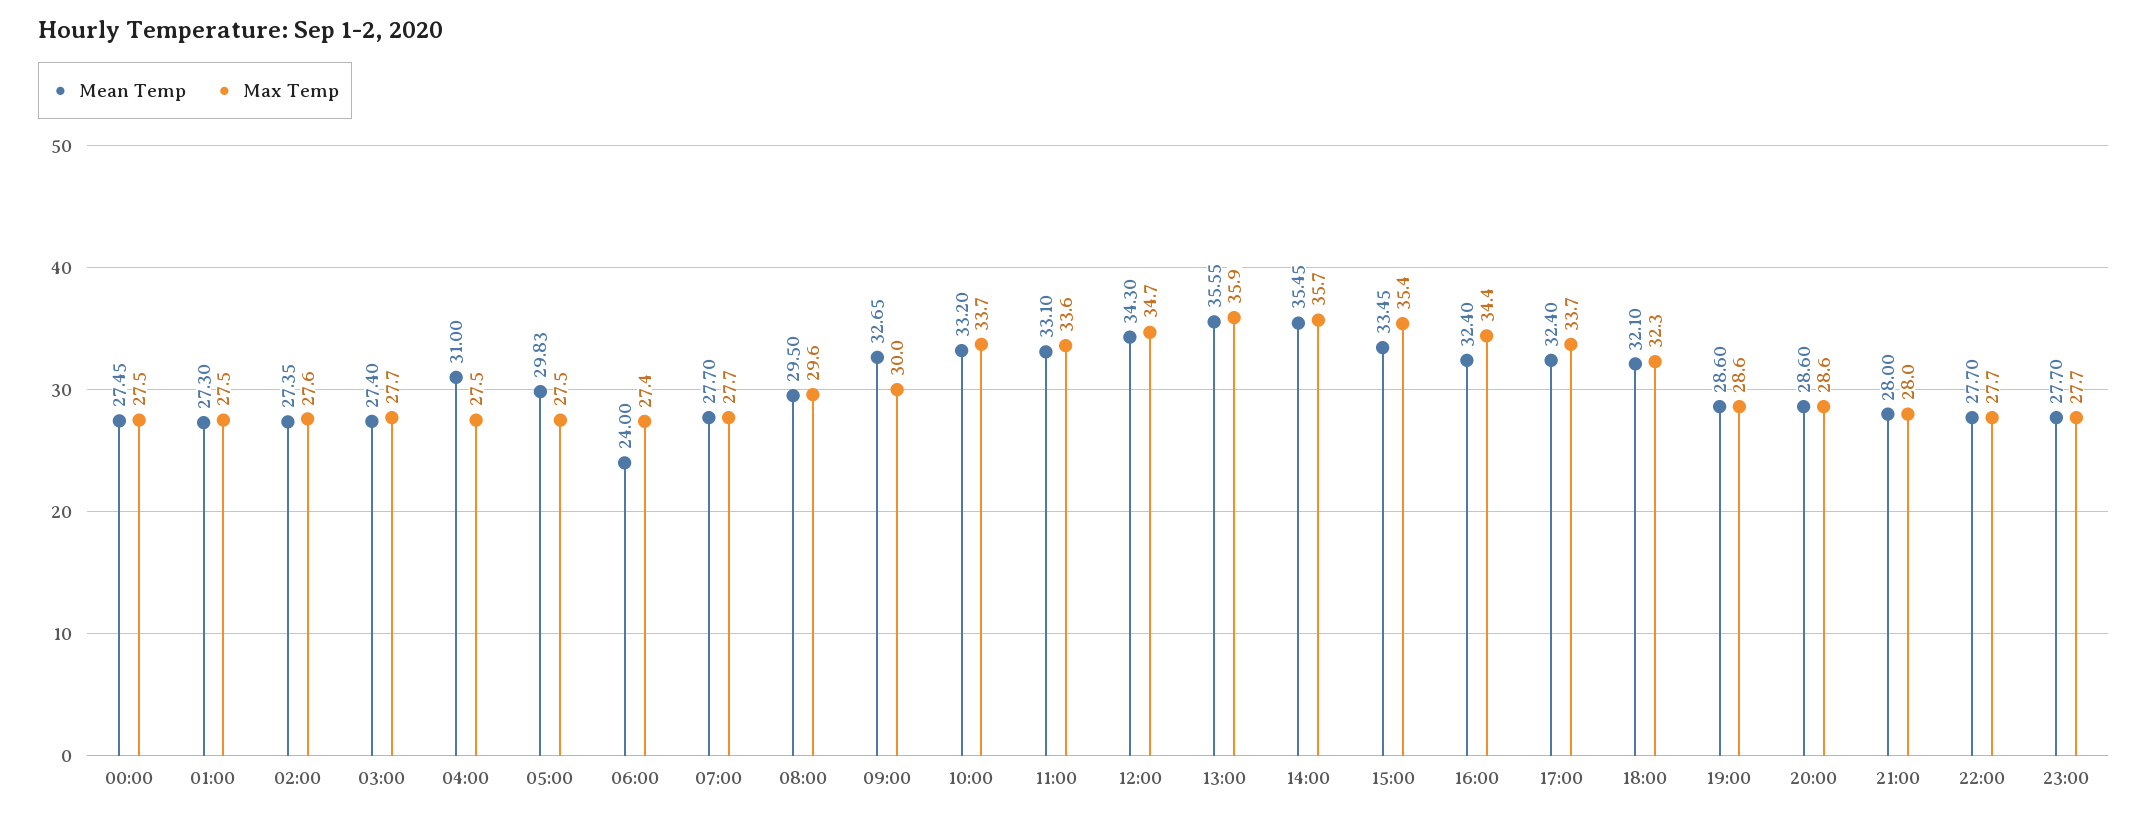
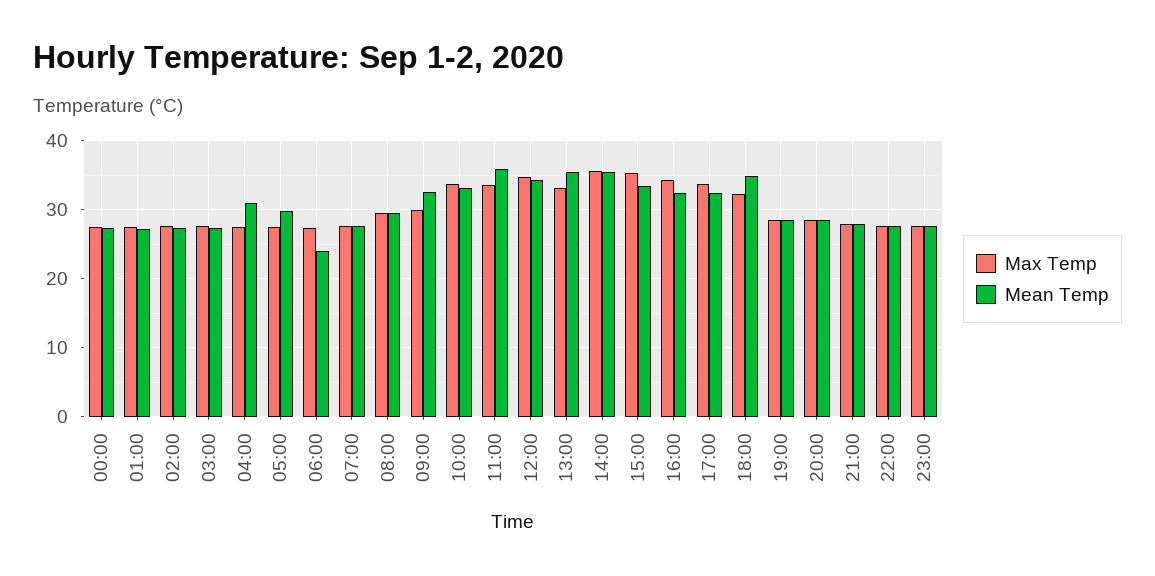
  {
    "Mean Temp": {
      "00:00": 27.45,
      "01:00": 27.3,
      "02:00": 27.35,
      "03:00": 27.4,
      "04:00": 31,
      "05:00": 29.83,
      "06:00": 24,
      "07:00": 27.7,
      "08:00": 29.5,
      "09:00": 32.65,
      "10:00": 33.2,
-     "11:00": 33.1,
+     "11:00": 36,
      "12:00": 34.3,
      "13:00": 35.55,
      "14:00": 35.45,
      "15:00": 33.45,
      "16:00": 32.4,
      "17:00": 32.4,
-     "18:00": 32.1,
+     "18:00": 35,
      "19:00": 28.6,
      "20:00": 28.6,
      "21:00": 28,
      "22:00": 27.7,
      "23:00": 27.7
    },
    "Max Temp": {
      "00:00": 27.5,
      "01:00": 27.5,
      "02:00": 27.6,
      "03:00": 27.7,
      "04:00": 27.5,
      "05:00": 27.5,
      "06:00": 27.4,
      "07:00": 27.7,
      "08:00": 29.6,
      "09:00": 30,
      "10:00": 33.7,
      "11:00": 33.6,
      "12:00": 34.7,
-     "13:00": 35.9,
+     "13:00": 33,
      "14:00": 35.7,
      "15:00": 35.4,
      "16:00": 34.4,
      "17:00": 33.7,
      "18:00": 32.3,
      "19:00": 28.6,
      "20:00": 28.6,
      "21:00": 28,
      "22:00": 27.7,
      "23:00": 27.7
    }
  }

